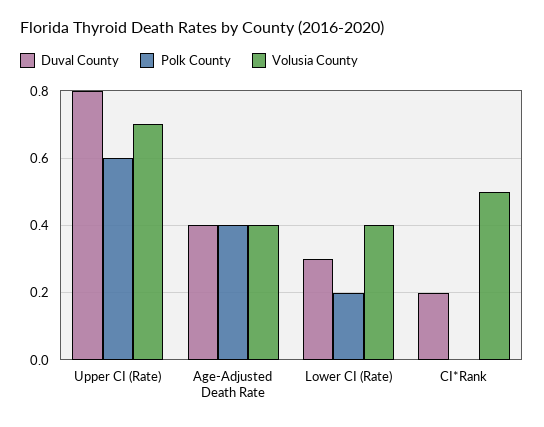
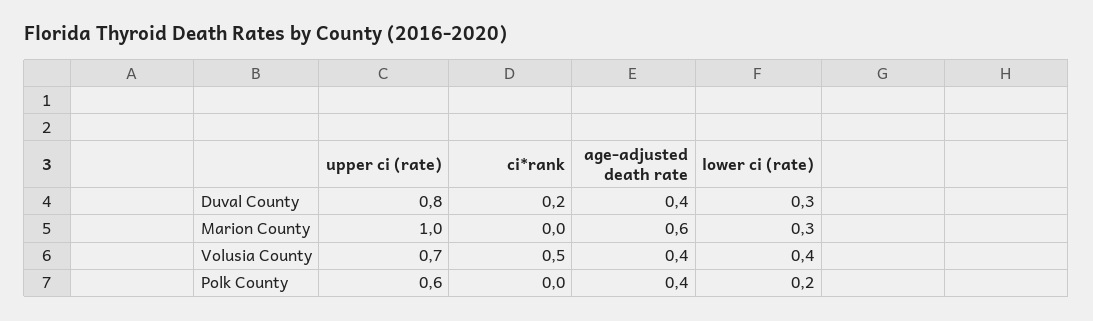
  {
    "Duval County": {
      "Upper CI (Rate)": 0.8,
      "Age-Adjusted Death Rate": 0.4,
      "Lower CI (Rate)": 0.3,
      "CI*Rank": 0.2
    },
    "Polk County": {
      "Upper CI (Rate)": 0.6,
      "Age-Adjusted Death Rate": 0.4,
      "Lower CI (Rate)": 0.2,
      "CI*Rank": 0
    },
    "Volusia County": {
      "Upper CI (Rate)": 0.7,
      "Age-Adjusted Death Rate": 0.4,
      "Lower CI (Rate)": 0.4,
      "CI*Rank": 0.5
-   }
+   },
+   "Marion County": {
+     "Upper CI (Rate)": 1,
+     "CI*Rank": 0,
+     "Age-Adjusted Death Rate": 0.6,
+     "Lower CI (Rate)": 0.3
+   }
  }

